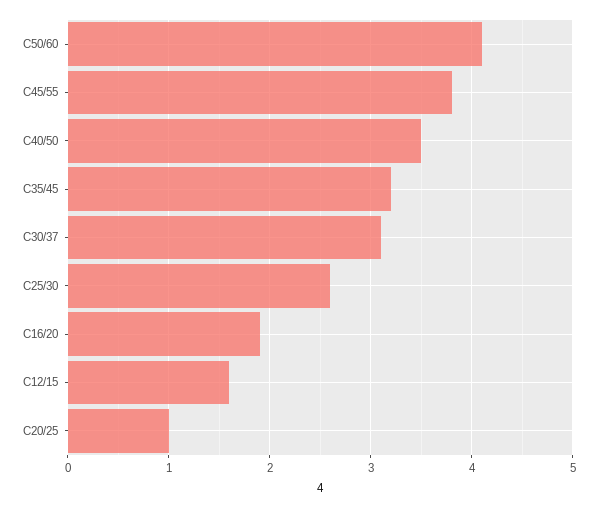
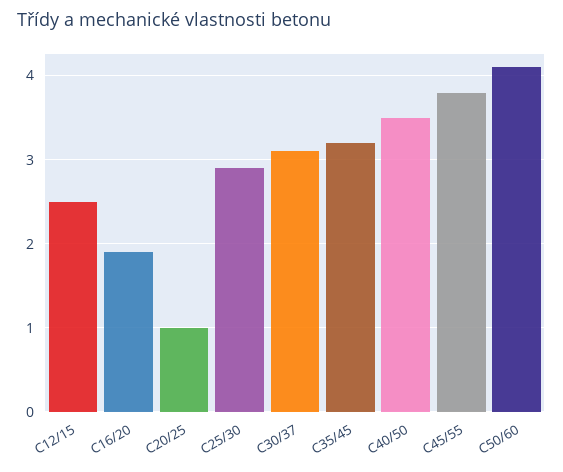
  {
    "C50/60": 4.1,
    "C45/55": 3.8,
    "C40/50": 3.5,
    "C35/45": 3.2,
    "C30/37": 3.1,
-   "C25/30": 2.6,
+   "C25/30": 2.9,
    "C16/20": 1.9,
-   "C12/15": 1.6,
+   "C12/15": 2.5,
    "C20/25": 1
  }

